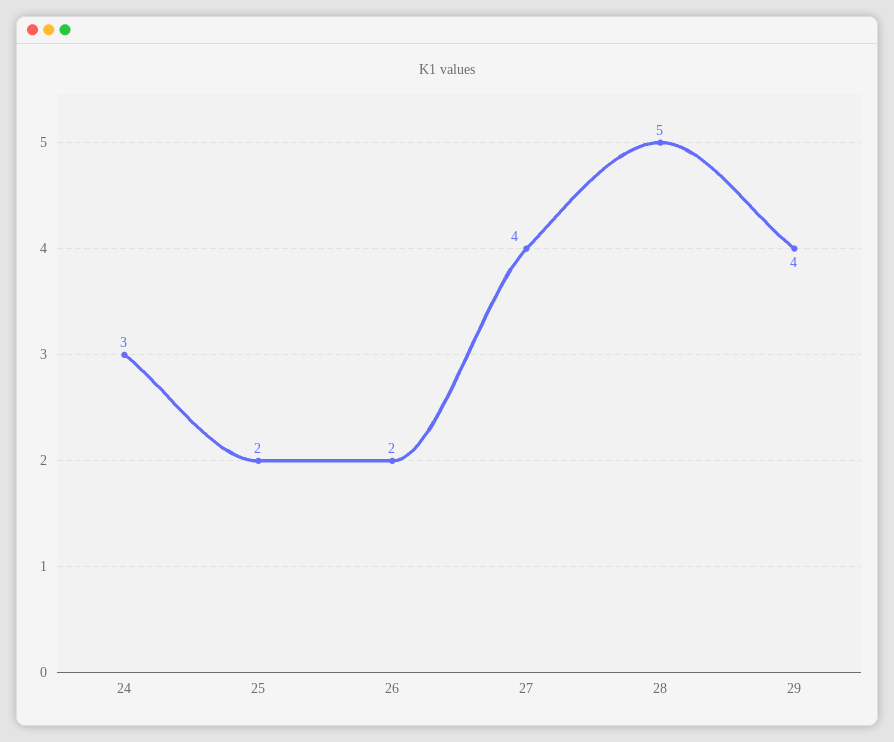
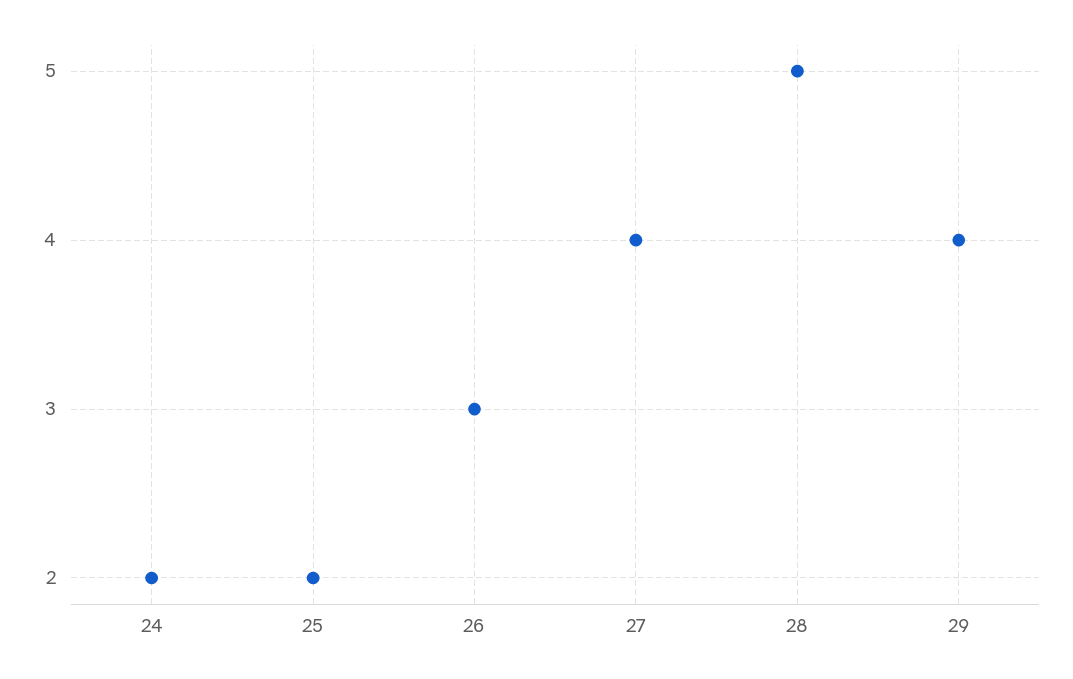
  {
-   "24": 3,
+   "24": 2,
    "25": 2,
-   "26": 2,
+   "26": 3,
    "27": 4,
    "28": 5,
    "29": 4
  }

